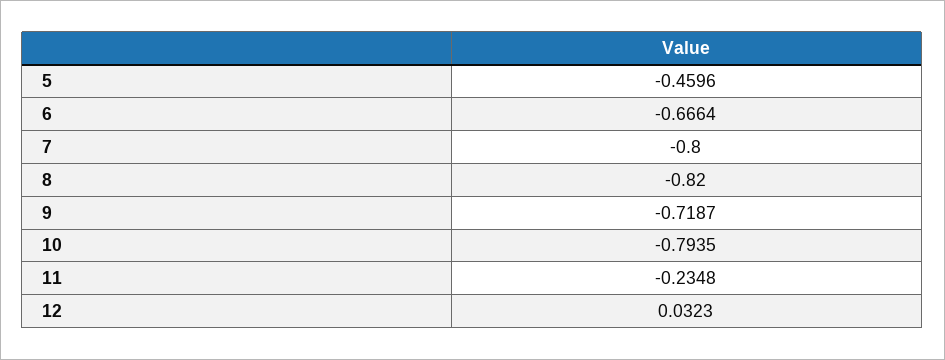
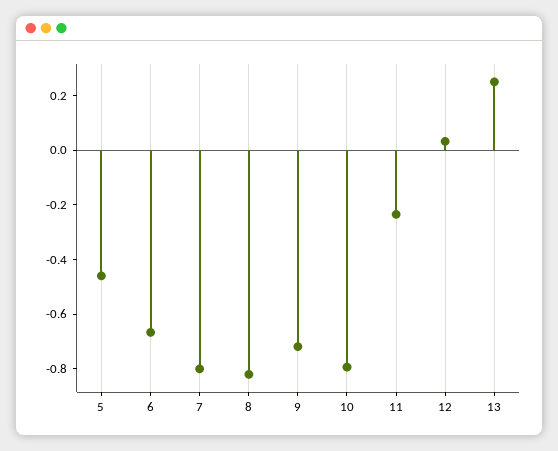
  {
    "5": -0.4596,
    "6": -0.6664,
    "7": -0.8,
    "8": -0.82,
    "9": -0.7187,
    "10": -0.7935,
    "11": -0.2348,
-   "12": 0.0323
+   "12": 0.0323,
+   "13": 0.25
  }

